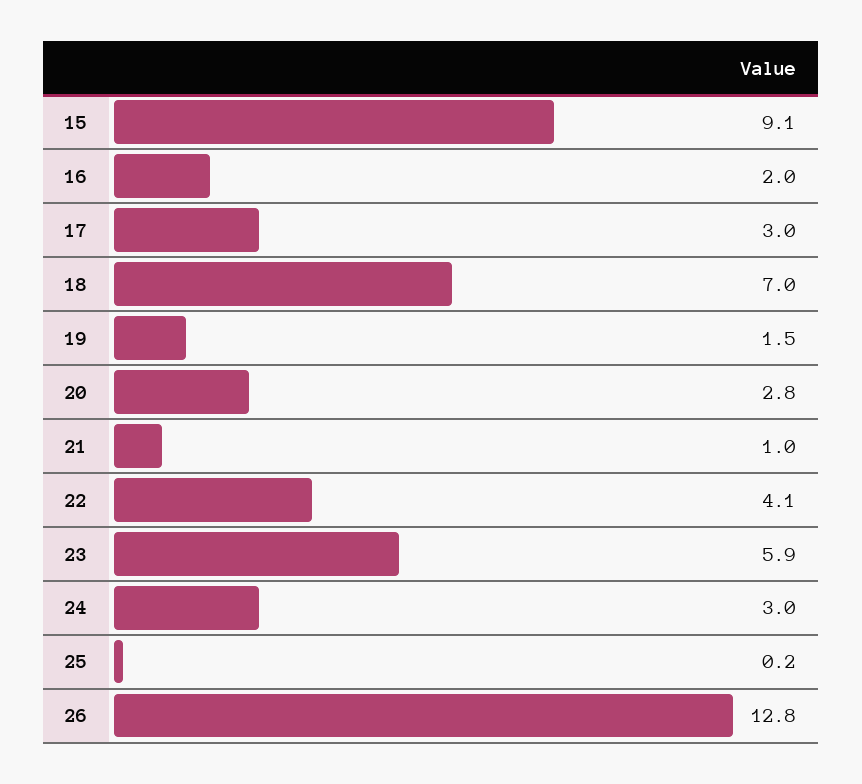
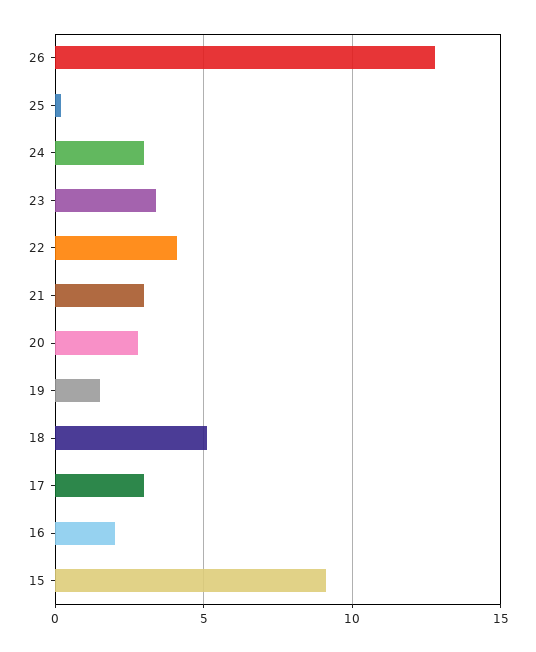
  {
    "15": 9.1,
    "16": 2,
    "17": 3,
-   "18": 7,
+   "18": 5,
    "19": 1.5,
    "20": 2.8,
-   "21": 1,
+   "21": 3,
    "22": 4.1,
-   "23": 5.9,
+   "23": 3.5,
    "24": 3,
    "25": 0.2,
    "26": 12.8
  }

